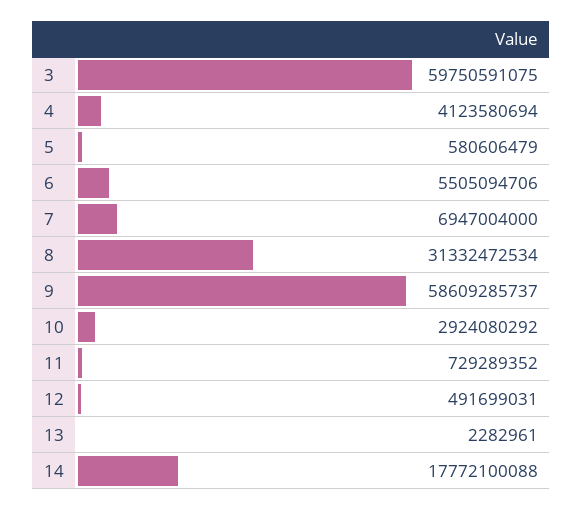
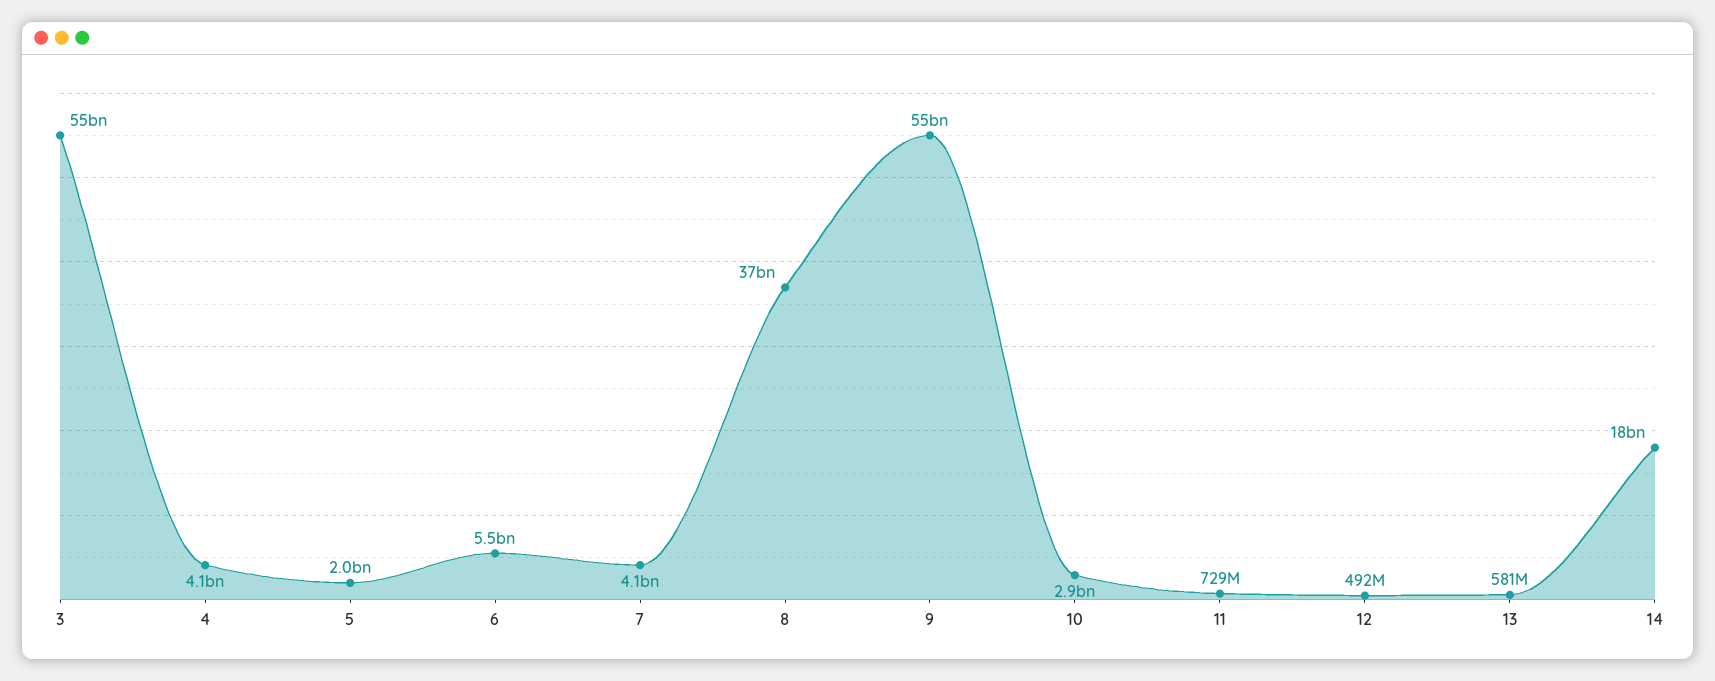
  {
-   "3": 59750591075,
+   "3": 55000000000,
    "4": 4123580694,
-   "5": 580606479,
+   "5": 2000000000,
    "6": 5505094706,
-   "7": 6947004000,
+   "7": 4100000000,
-   "8": 31332472534,
+   "8": 37000000000,
-   "9": 58609285737,
+   "9": 55000000000,
    "10": 2924080292,
    "11": 729289352,
    "12": 491699031,
-   "13": 2282961,
+   "13": 581000000,
    "14": 17772100088
  }

